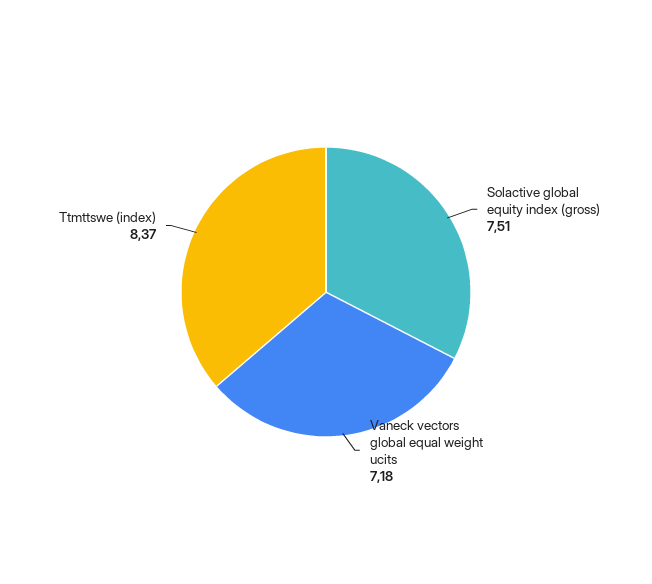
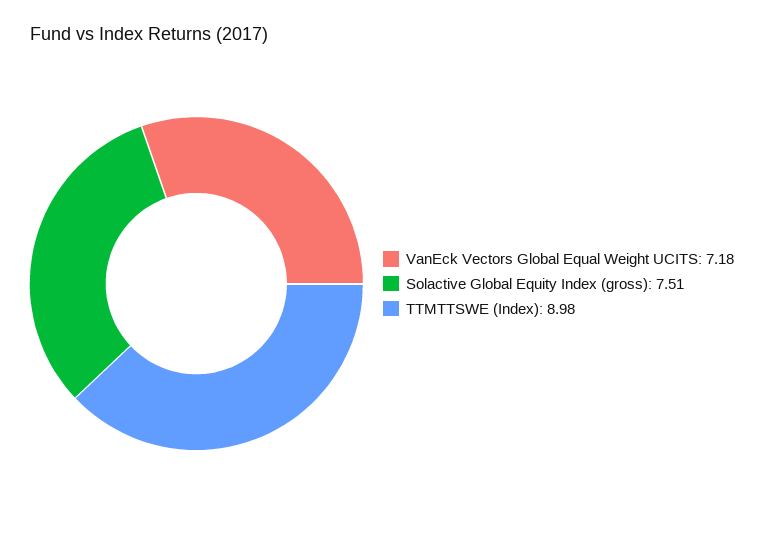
  {
    "Solactive global equity index (gross)": 7.51,
    "Vaneck vectors global equal weight ucits": 7.18,
-   "Ttmttswe (index)": 8.37
+   "Ttmttswe (index)": 8.98
  }

